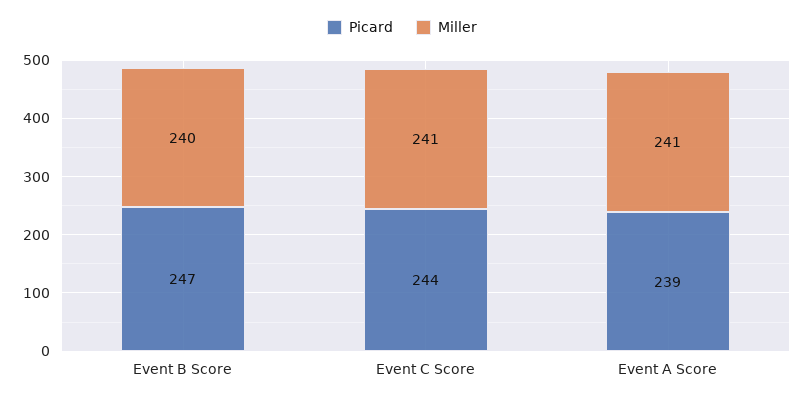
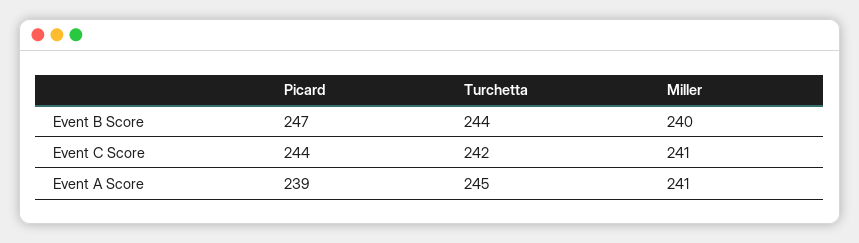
  {
    "Picard": {
      "Event B Score": 247,
      "Event C Score": 244,
      "Event A Score": 239
    },
    "Miller": {
      "Event B Score": 240,
      "Event C Score": 241,
      "Event A Score": 241
-   }
+   },
+   "Turchetta": {
+     "Event B Score": 244,
+     "Event C Score": 242,
+     "Event A Score": 245
+   }
  }

